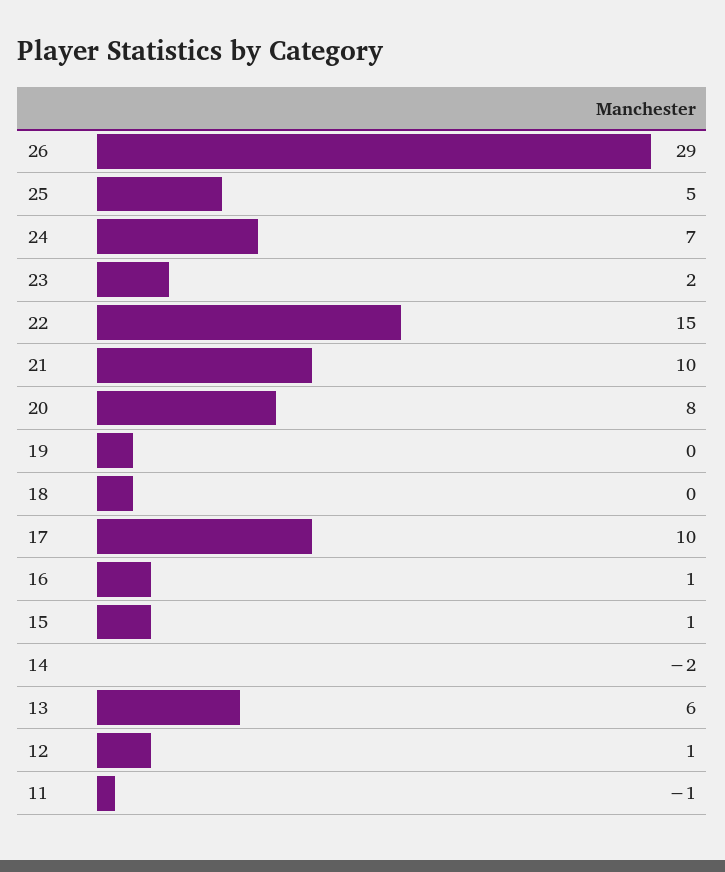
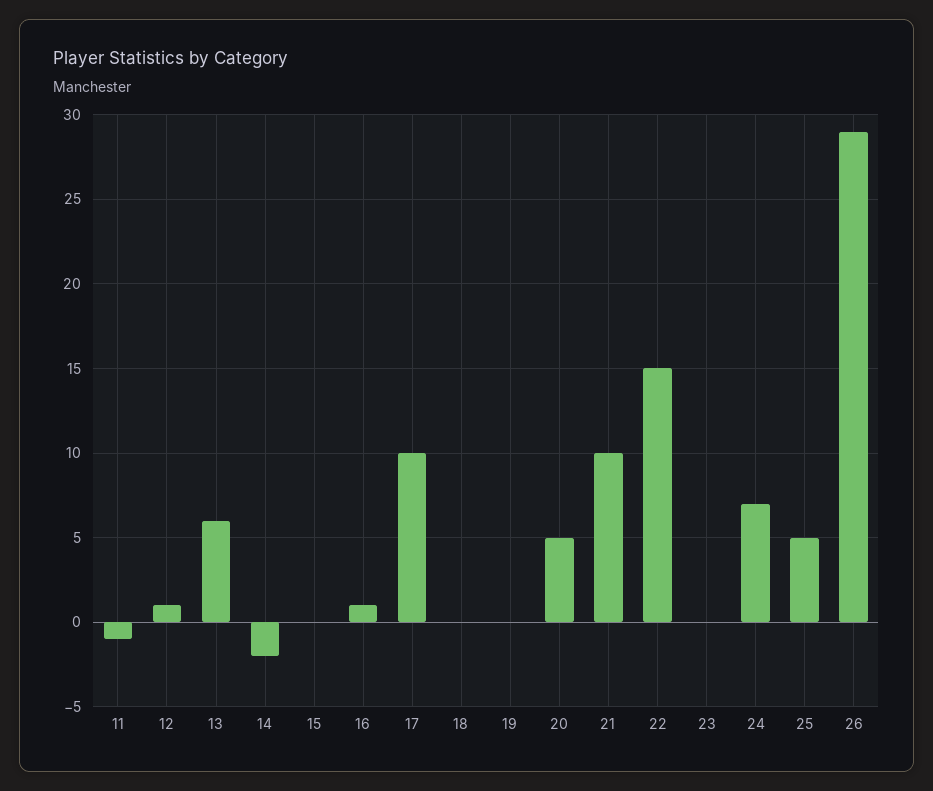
  {
    "26": 29,
    "25": 5,
    "24": 7,
-   "23": 2,
+   "23": 0,
    "22": 15,
    "21": 10,
-   "20": 8,
+   "20": 5,
    "19": 0,
    "18": 0,
    "17": 10,
    "16": 1,
-   "15": 1,
+   "15": 0,
    "14": -2,
    "13": 6,
    "12": 1,
    "11": -1
  }

